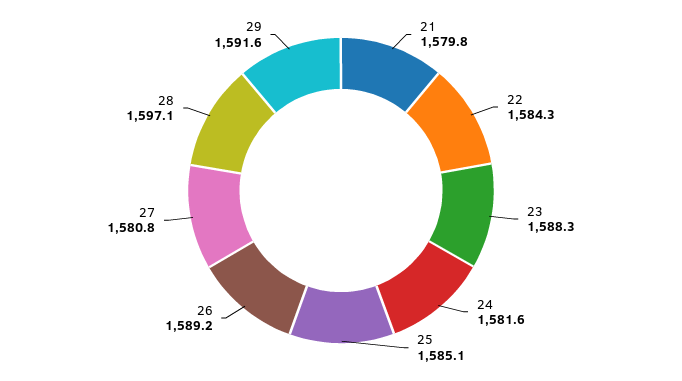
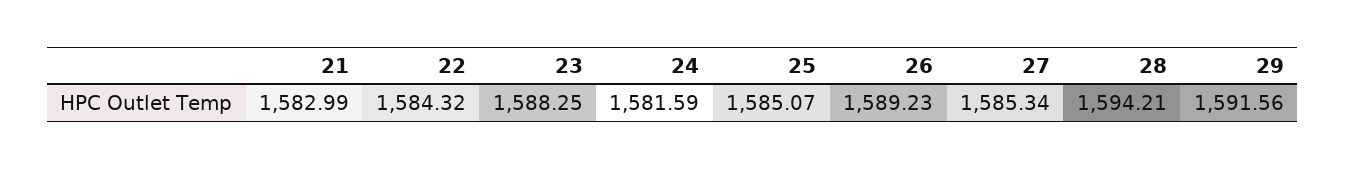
  {
-   "21": 1579.8,
+   "21": 1582.99,
    "22": 1584.32,
    "23": 1588.25,
    "24": 1581.59,
    "25": 1585.07,
    "26": 1589.23,
-   "27": 1580.8,
+   "27": 1585.34,
-   "28": 1597.1,
+   "28": 1594.21,
    "29": 1591.56
  }

